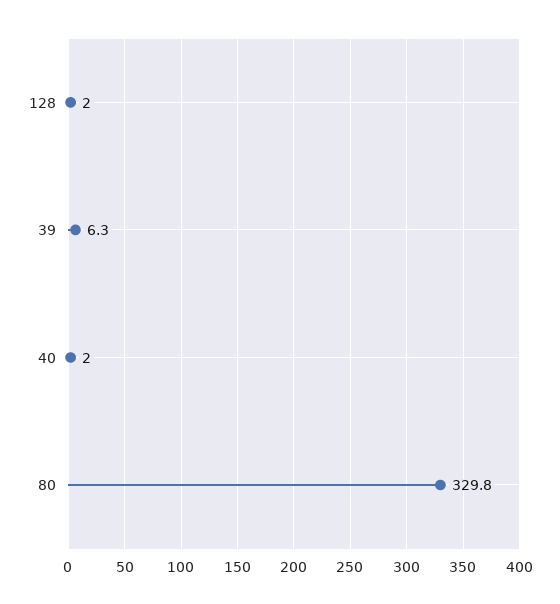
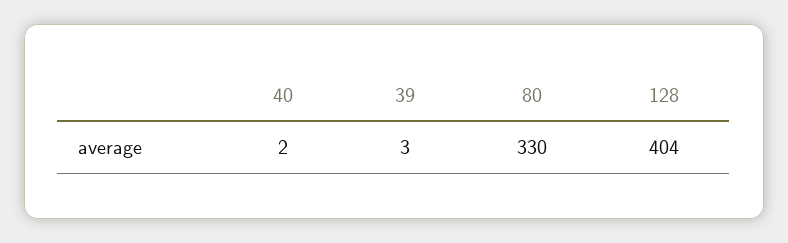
  {
-   "128": 2,
+   "128": 404,
-   "39": 6.3,
+   "39": 3,
    "40": 2,
    "80": 329.8
  }

